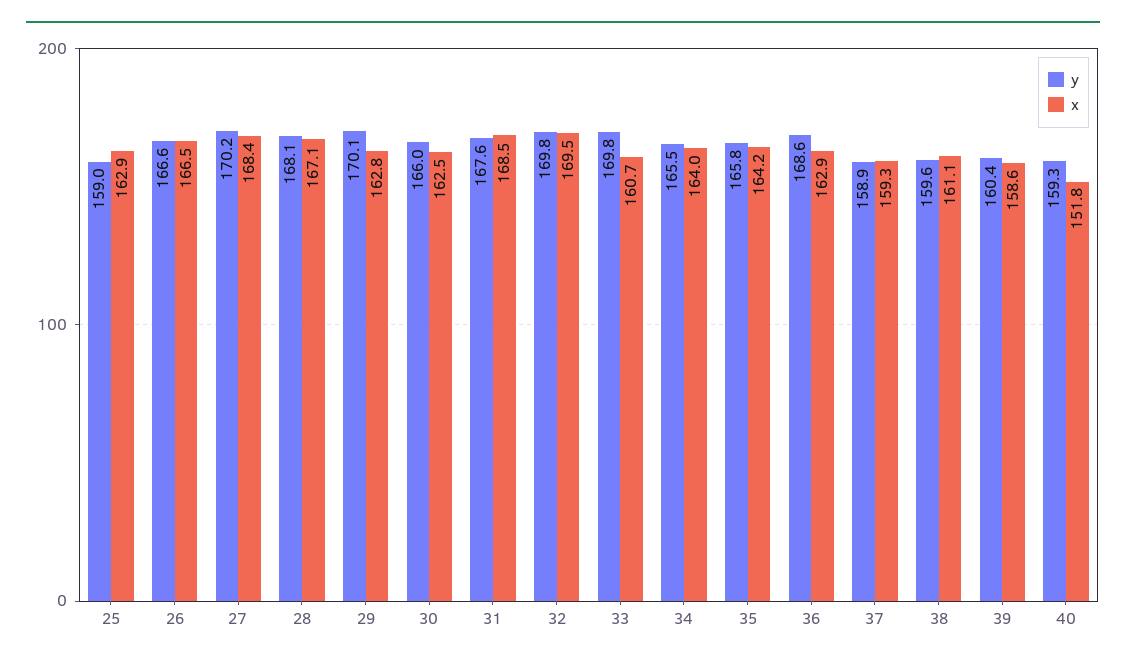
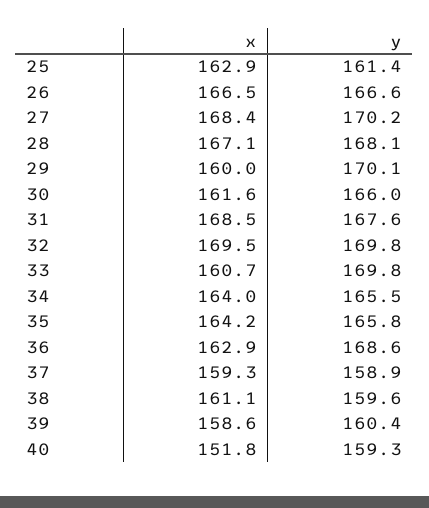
  {
    "y": {
-     "25": 159,
+     "25": 161.4,
      "26": 166.6,
      "27": 170.2,
      "28": 168.1,
      "29": 170.1,
      "30": 166,
      "31": 167.6,
      "32": 169.8,
      "33": 169.8,
      "34": 165.5,
      "35": 165.8,
      "36": 168.6,
      "37": 158.9,
      "38": 159.6,
      "39": 160.4,
      "40": 159.3
    },
    "x": {
      "25": 162.9,
      "26": 166.5,
      "27": 168.4,
      "28": 167.1,
-     "29": 162.8,
+     "29": 160,
-     "30": 162.5,
+     "30": 161.6,
      "31": 168.5,
      "32": 169.5,
      "33": 160.7,
      "34": 164,
      "35": 164.2,
      "36": 162.9,
      "37": 159.3,
      "38": 161.1,
      "39": 158.6,
      "40": 151.8
    }
  }

